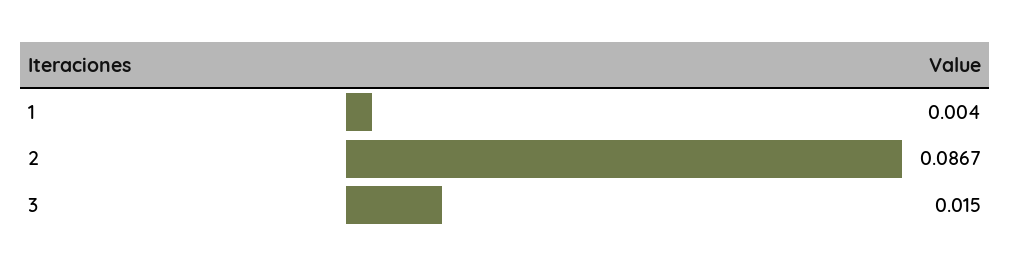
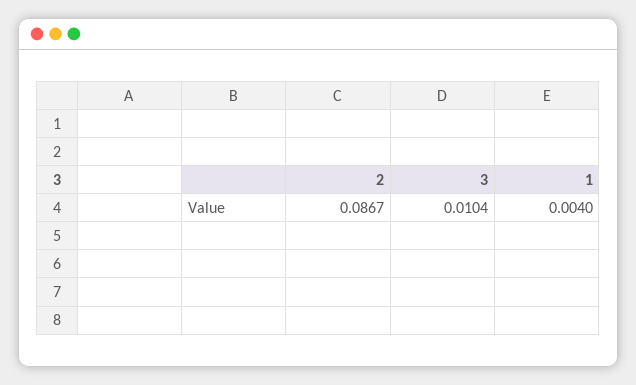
  {
    "1": 0.004,
    "2": 0.0867,
-   "3": 0.015
+   "3": 0.0104
  }

